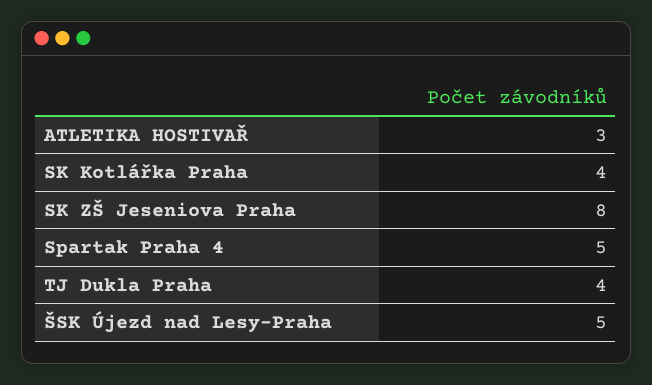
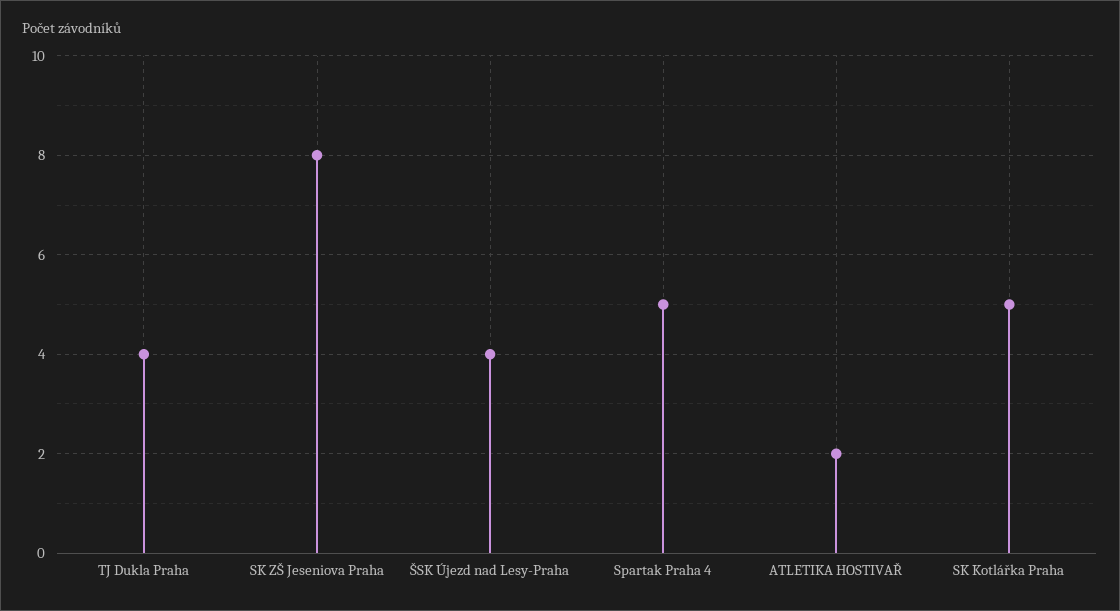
  {
-   "ATLETIKA HOSTIVAŘ": 3,
+   "ATLETIKA HOSTIVAŘ": 2,
-   "SK Kotlářka Praha": 4,
+   "SK Kotlářka Praha": 5,
    "SK ZŠ Jeseniova Praha": 8,
    "Spartak Praha 4": 5,
    "TJ Dukla Praha": 4,
-   "ŠSK Újezd nad Lesy-Praha": 5
+   "ŠSK Újezd nad Lesy-Praha": 4
  }

